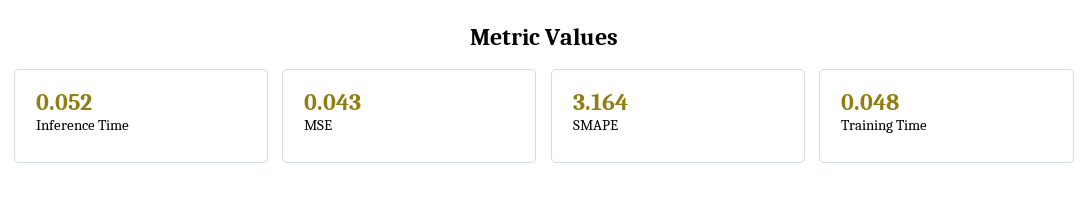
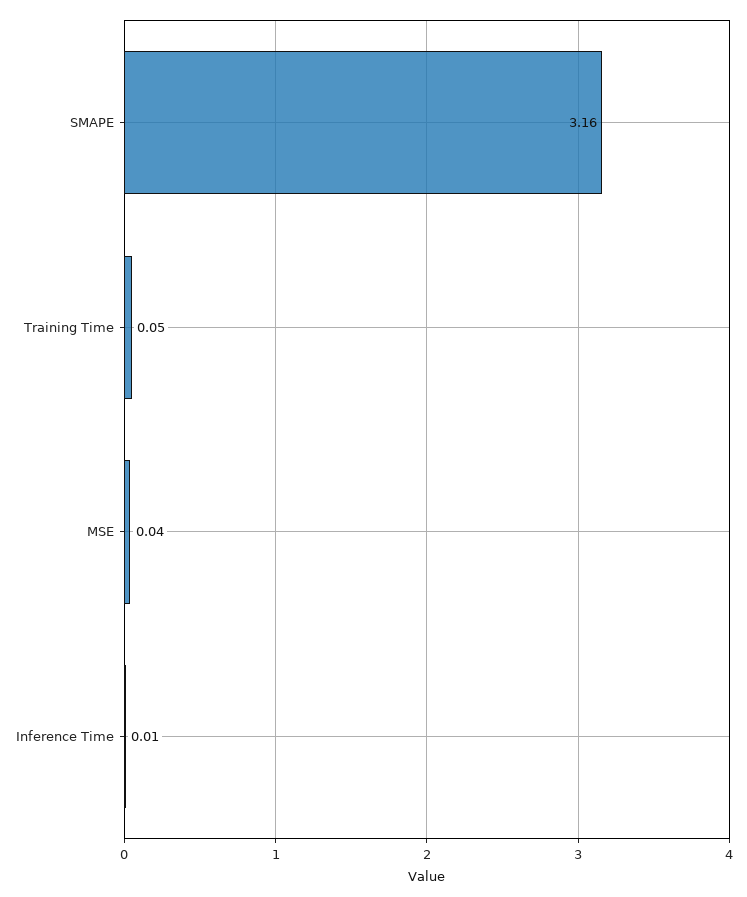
  {
-   "Inference Time": 0.052,
+   "Inference Time": 0.01,
    "MSE": 0.043,
    "SMAPE": 3.164,
    "Training Time": 0.048
  }

